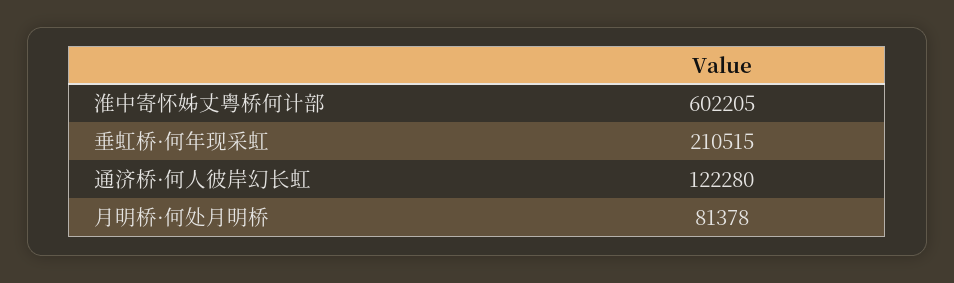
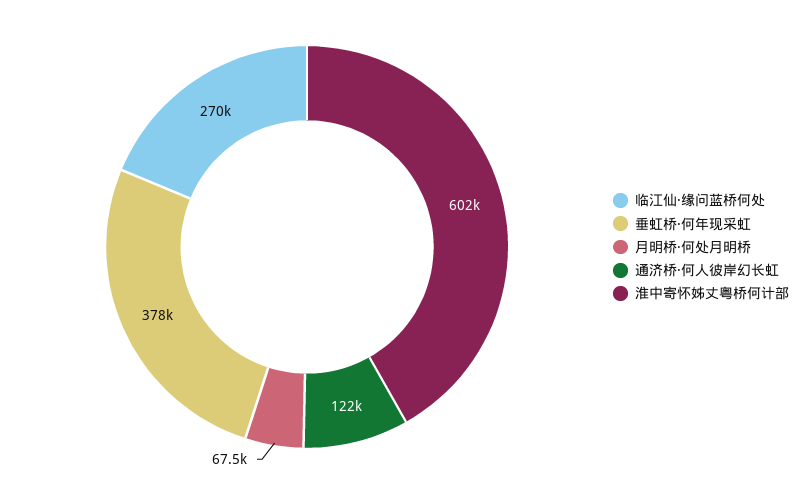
  {
    "淮中寄怀姊丈粤桥何计部": 602205,
-   "垂虹桥·何年现采虹": 210515,
+   "垂虹桥·何年现采虹": 378000,
    "通济桥·何人彼岸幻长虹": 122280,
-   "月明桥·何处月明桥": 81378
+   "月明桥·何处月明桥": 67500,
+   "临江仙·缘问蓝桥何处": 270000
  }

